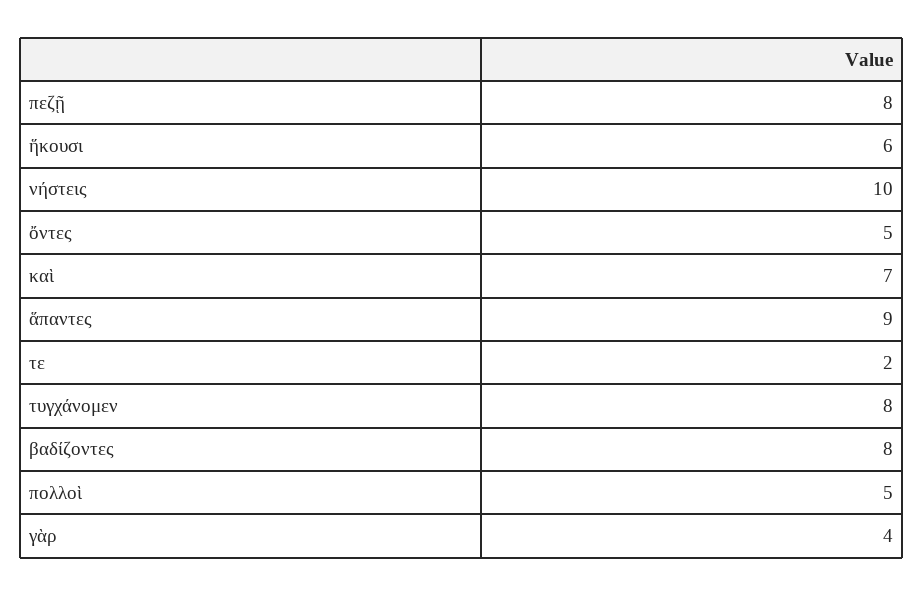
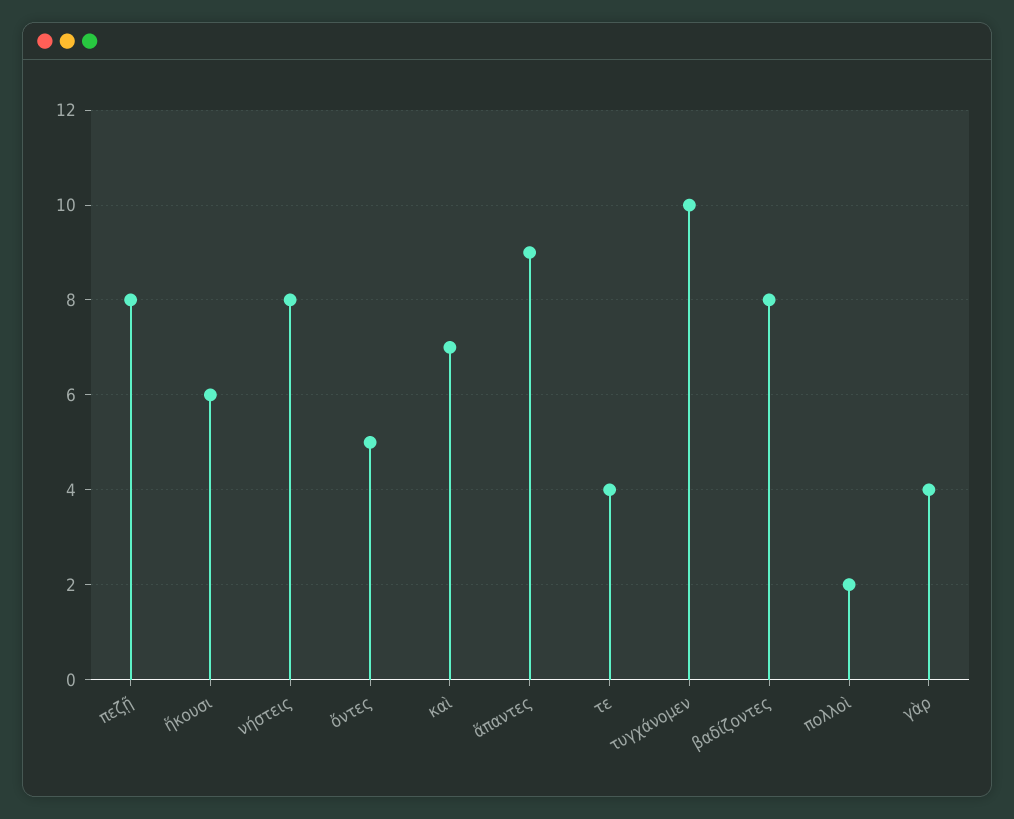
  {
    "πεζῇ": 8,
    "ἥκουσι": 6,
-   "νήστεις": 10,
+   "νήστεις": 8,
    "ὄντες": 5,
    "καὶ": 7,
    "ἅπαντες": 9,
-   "τε": 2,
+   "τε": 4,
-   "τυγχάνομεν": 8,
+   "τυγχάνομεν": 10,
    "βαδίζοντες": 8,
-   "πολλοὶ": 5,
+   "πολλοὶ": 2,
    "γὰρ": 4
  }

